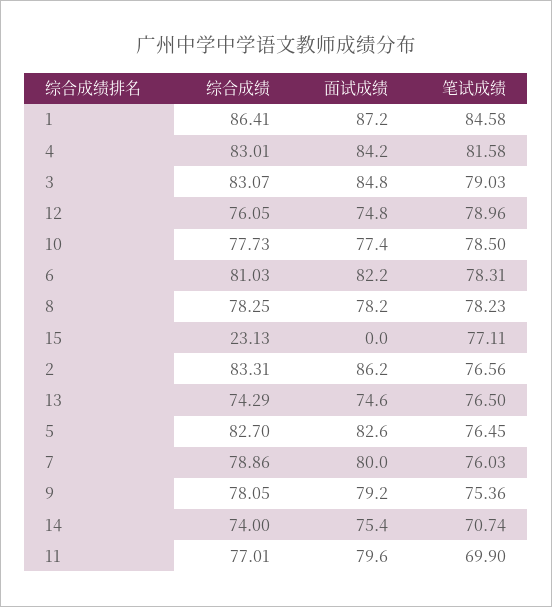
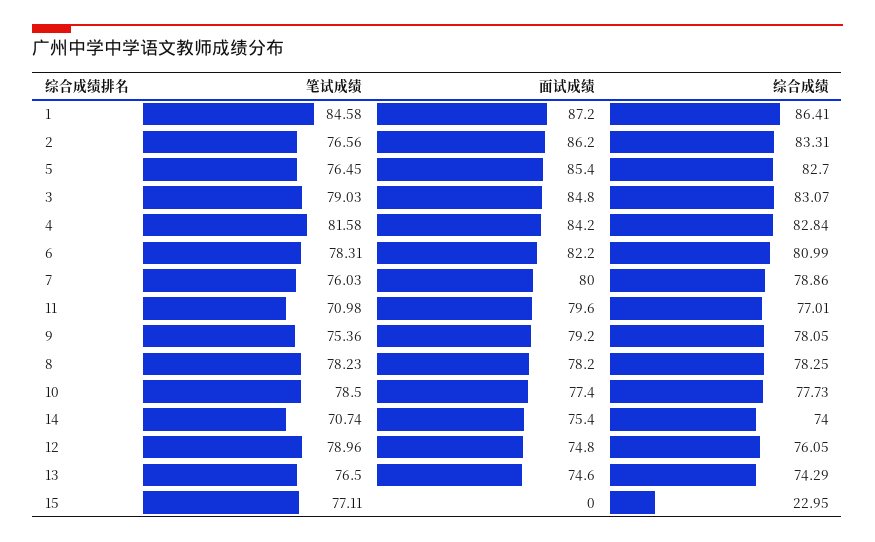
  {
    "综合成绩": {
      "1": 86.41,
-     "4": 83.01,
+     "4": 82.84,
      "3": 83.07,
      "12": 76.05,
      "10": 77.73,
-     "6": 81.03,
+     "6": 80.99,
      "8": 78.25,
-     "15": 23.13,
+     "15": 22.95,
      "2": 83.31,
      "13": 74.29,
      "5": 82.7,
      "7": 78.86,
      "9": 78.05,
      "14": 74,
      "11": 77.01
    },
    "面试成绩": {
      "1": 87.2,
      "4": 84.2,
      "3": 84.8,
      "12": 74.8,
      "10": 77.4,
      "6": 82.2,
      "8": 78.2,
      "15": 0,
      "2": 86.2,
      "13": 74.6,
-     "5": 82.6,
+     "5": 85.4,
      "7": 80,
      "9": 79.2,
      "14": 75.4,
      "11": 79.6
    },
    "笔试成绩": {
      "1": 84.58,
      "4": 81.58,
      "3": 79.03,
      "12": 78.96,
      "10": 78.5,
      "6": 78.31,
      "8": 78.23,
      "15": 77.11,
      "2": 76.56,
      "13": 76.5,
      "5": 76.45,
      "7": 76.03,
      "9": 75.36,
      "14": 70.74,
-     "11": 69.9
+     "11": 70.98
    }
  }

